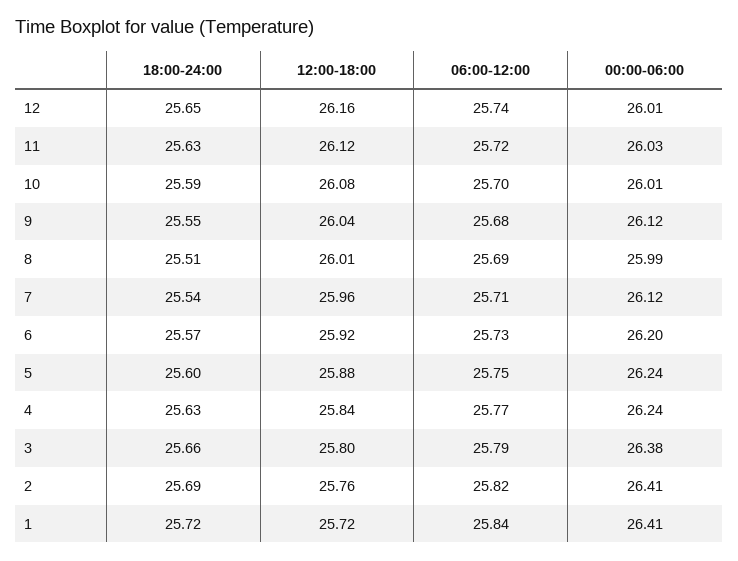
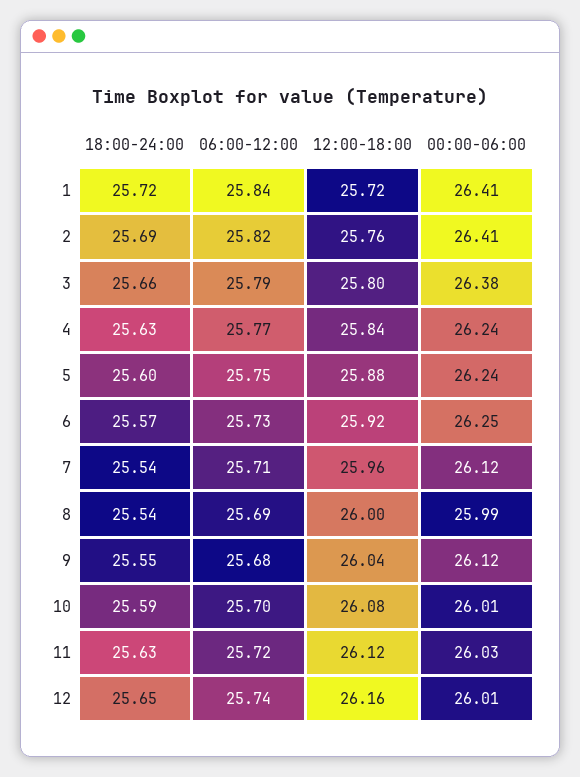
  {
    "18:00-24:00": {
      "12": 25.65,
      "11": 25.63,
      "10": 25.59,
      "9": 25.55,
-     "8": 25.51,
+     "8": 25.54,
      "7": 25.54,
      "6": 25.57,
      "5": 25.6,
      "4": 25.63,
      "3": 25.66,
      "2": 25.69,
      "1": 25.72
    },
    "12:00-18:00": {
      "12": 26.16,
      "11": 26.12,
      "10": 26.08,
      "9": 26.04,
-     "8": 26.01,
+     "8": 26,
      "7": 25.96,
      "6": 25.92,
      "5": 25.88,
      "4": 25.84,
      "3": 25.8,
      "2": 25.76,
      "1": 25.72
    },
    "06:00-12:00": {
      "12": 25.74,
      "11": 25.72,
      "10": 25.7,
      "9": 25.68,
      "8": 25.69,
      "7": 25.71,
      "6": 25.73,
      "5": 25.75,
      "4": 25.77,
      "3": 25.79,
      "2": 25.82,
      "1": 25.84
    },
    "00:00-06:00": {
      "12": 26.01,
      "11": 26.03,
      "10": 26.01,
      "9": 26.12,
      "8": 25.99,
      "7": 26.12,
-     "6": 26.2,
+     "6": 26.25,
      "5": 26.24,
      "4": 26.24,
      "3": 26.38,
      "2": 26.41,
      "1": 26.41
    }
  }

